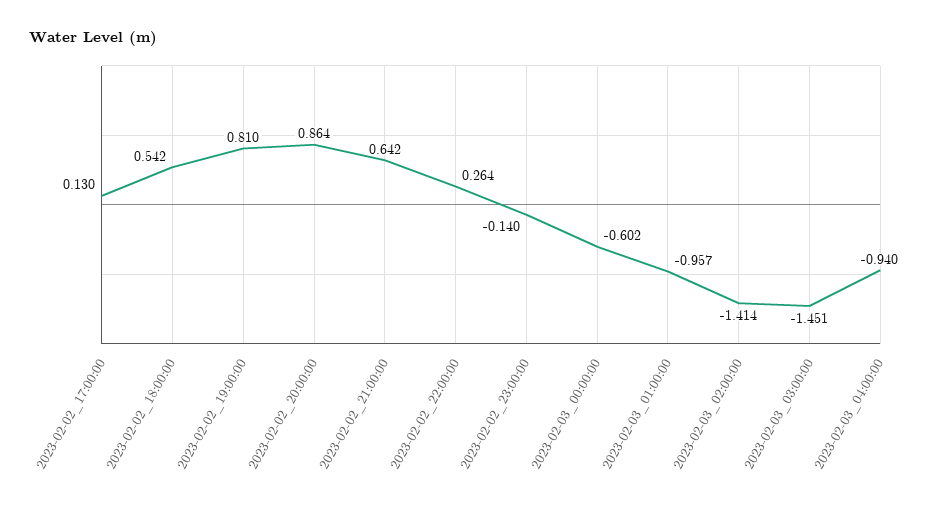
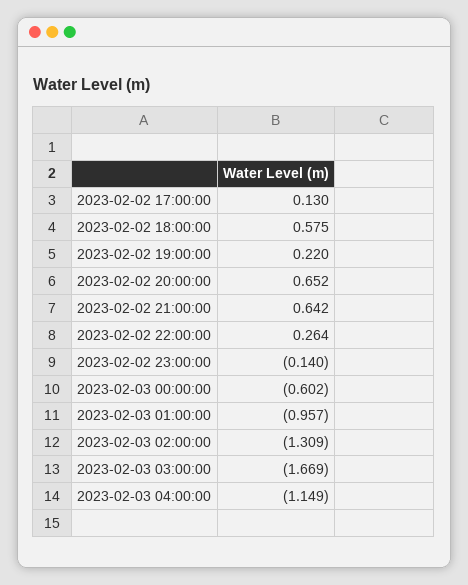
  {
    "2023-02-02_17:00:00": 0.13,
-   "2023-02-02_18:00:00": 0.542,
+   "2023-02-02_18:00:00": 0.575,
-   "2023-02-02_19:00:00": 0.81,
+   "2023-02-02_19:00:00": 0.22,
-   "2023-02-02_20:00:00": 0.864,
+   "2023-02-02_20:00:00": 0.652,
    "2023-02-02_21:00:00": 0.642,
    "2023-02-02_22:00:00": 0.264,
    "2023-02-02_23:00:00": -0.14,
    "2023-02-03_00:00:00": -0.602,
    "2023-02-03_01:00:00": -0.957,
-   "2023-02-03_02:00:00": -1.414,
+   "2023-02-03_02:00:00": -1.309,
-   "2023-02-03_03:00:00": -1.451,
+   "2023-02-03_03:00:00": -1.669,
-   "2023-02-03_04:00:00": -0.94
+   "2023-02-03_04:00:00": -1.149
  }

